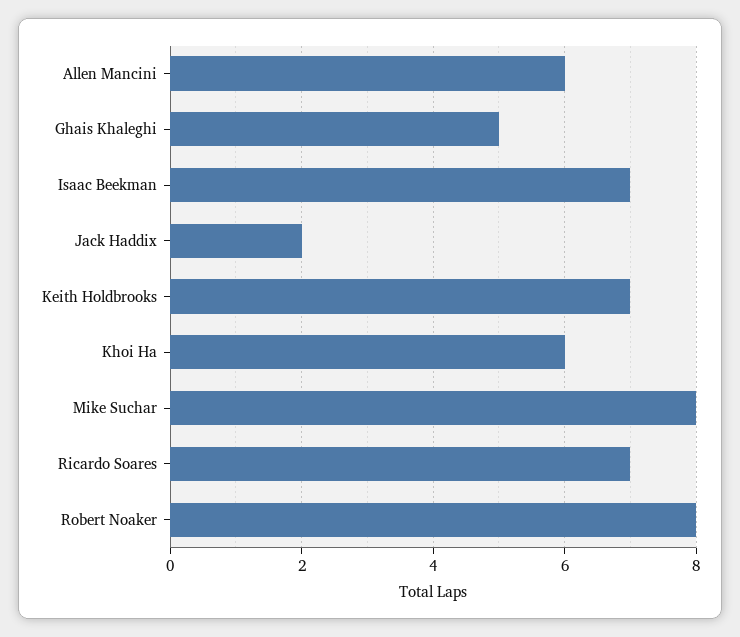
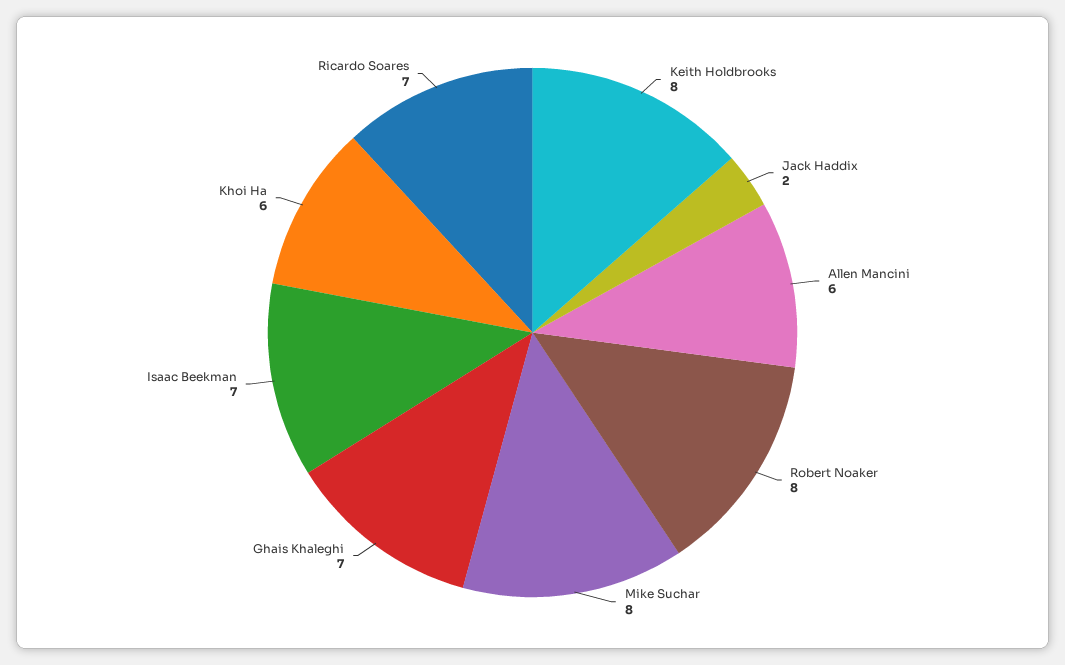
  {
    "Allen Mancini": 6,
-   "Ghais Khaleghi": 5,
+   "Ghais Khaleghi": 7,
    "Isaac Beekman": 7,
    "Jack Haddix": 2,
-   "Keith Holdbrooks": 7,
+   "Keith Holdbrooks": 8,
    "Khoi Ha": 6,
    "Mike Suchar": 8,
    "Ricardo Soares": 7,
    "Robert Noaker": 8
  }

